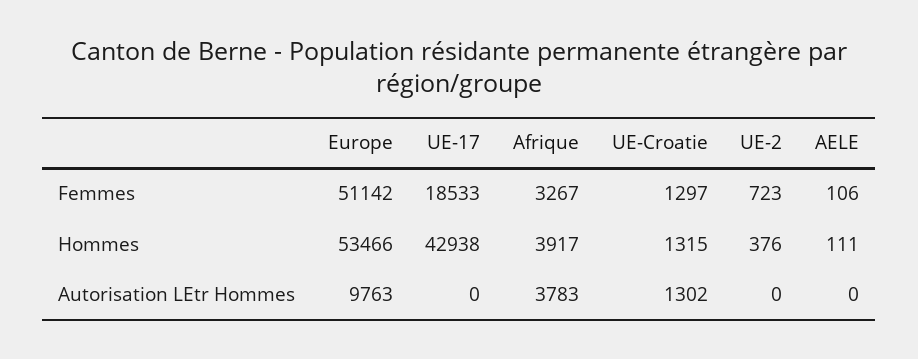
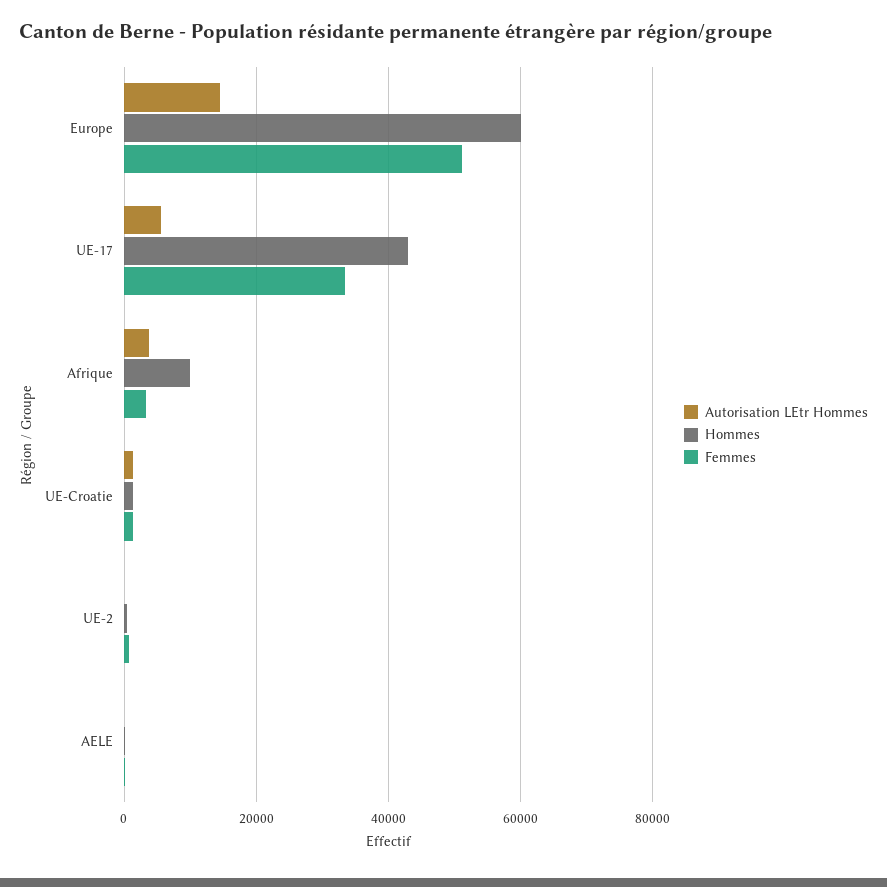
  {
    "Femmes": {
      "Europe": 51142,
-     "UE-17": 18533,
+     "UE-17": 34000,
      "Afrique": 3267,
      "UE-Croatie": 1297,
      "UE-2": 723,
      "AELE": 106
    },
    "Hommes": {
-     "Europe": 53466,
+     "Europe": 60000,
      "UE-17": 42938,
-     "Afrique": 3917,
+     "Afrique": 10000,
      "UE-Croatie": 1315,
      "UE-2": 376,
      "AELE": 111
    },
    "Autorisation LEtr Hommes": {
-     "Europe": 9763,
+     "Europe": 14000,
-     "UE-17": 0,
+     "UE-17": 6000,
      "Afrique": 3783,
      "UE-Croatie": 1302,
      "UE-2": 0,
      "AELE": 0
    }
  }

